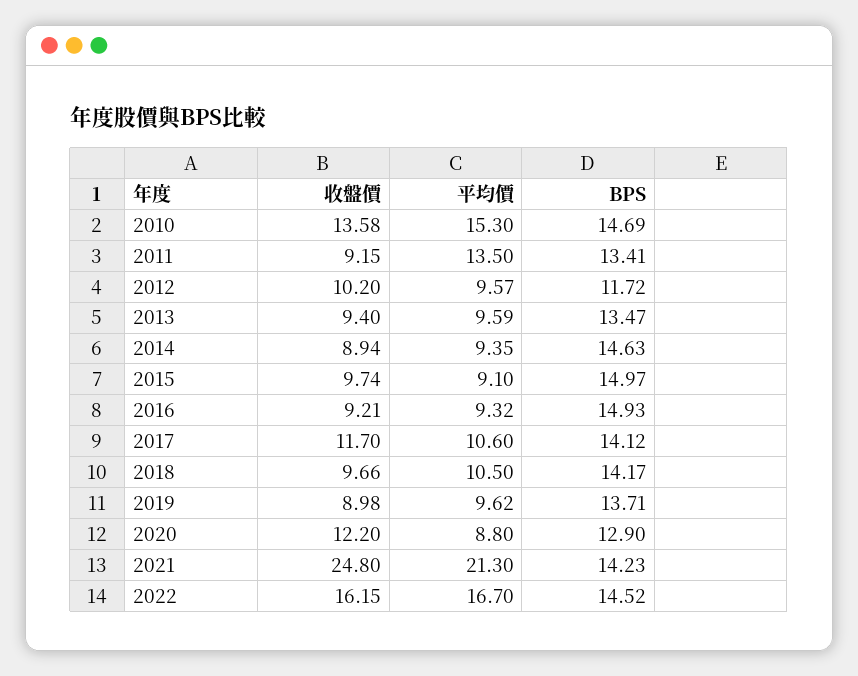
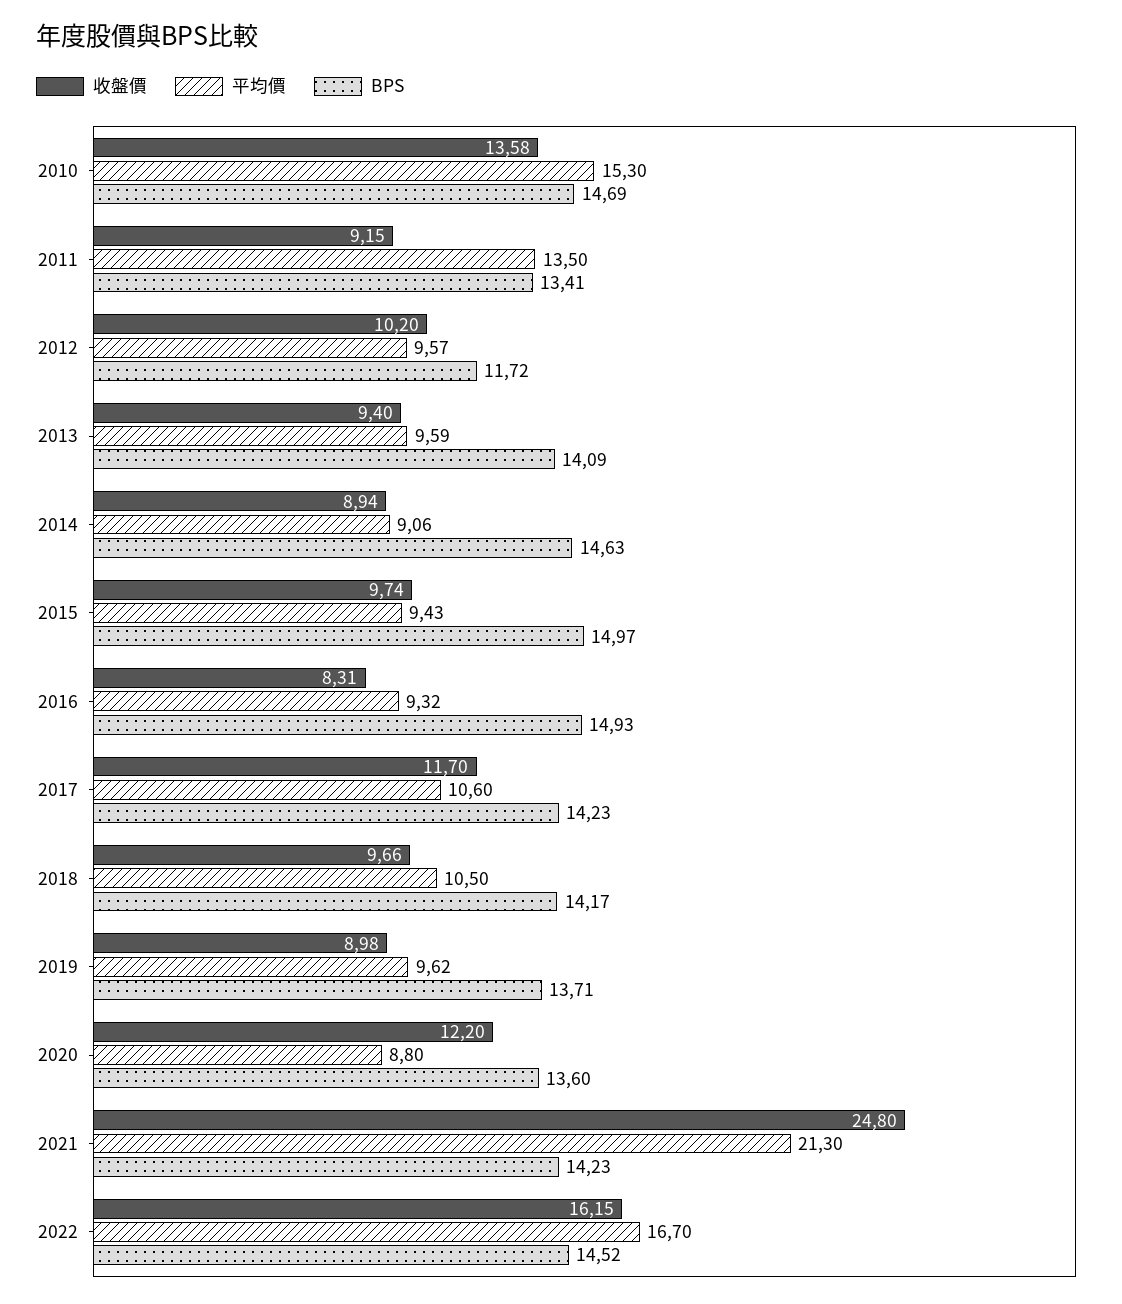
  {
    "收盤價": {
      "2010": 13.58,
      "2011": 9.15,
      "2012": 10.2,
      "2013": 9.4,
      "2014": 8.94,
      "2015": 9.74,
-     "2016": 9.21,
+     "2016": 8.31,
      "2017": 11.7,
      "2018": 9.66,
      "2019": 8.98,
      "2020": 12.2,
      "2021": 24.8,
      "2022": 16.15
    },
    "平均價": {
      "2010": 15.3,
      "2011": 13.5,
      "2012": 9.57,
      "2013": 9.59,
-     "2014": 9.35,
+     "2014": 9.06,
-     "2015": 9.1,
+     "2015": 9.43,
      "2016": 9.32,
      "2017": 10.6,
      "2018": 10.5,
      "2019": 9.62,
      "2020": 8.8,
      "2021": 21.3,
      "2022": 16.7
    },
    "BPS": {
      "2010": 14.69,
      "2011": 13.41,
      "2012": 11.72,
-     "2013": 13.47,
+     "2013": 14.09,
      "2014": 14.63,
      "2015": 14.97,
      "2016": 14.93,
-     "2017": 14.12,
+     "2017": 14.23,
      "2018": 14.17,
      "2019": 13.71,
-     "2020": 12.9,
+     "2020": 13.6,
      "2021": 14.23,
      "2022": 14.52
    }
  }

